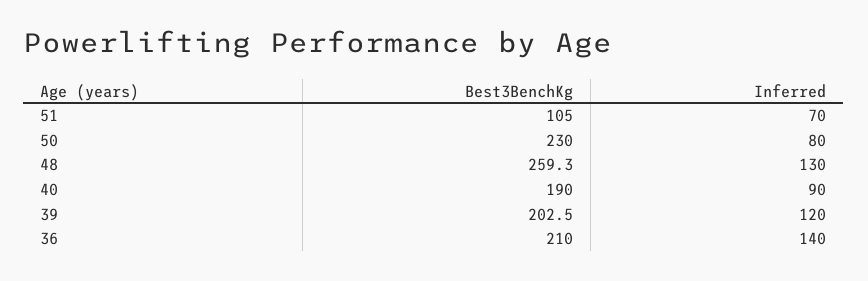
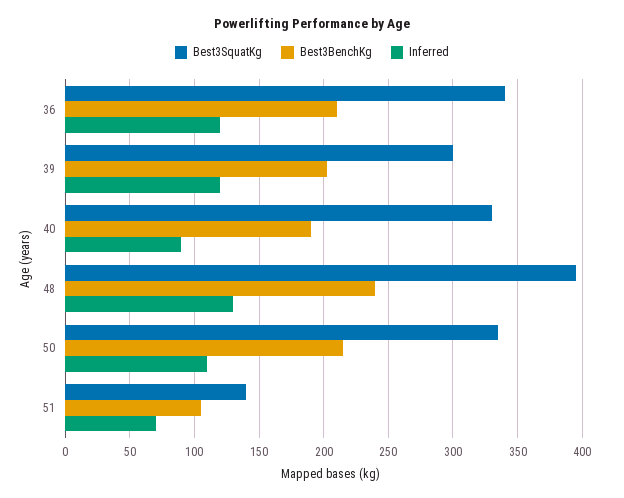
  {
    "Best3BenchKg": {
      "51": 105,
-     "50": 230,
+     "50": 215,
-     "48": 259.3,
+     "48": 240,
      "40": 190,
      "39": 202.5,
      "36": 210
    },
    "Inferred": {
      "51": 70,
-     "50": 80,
+     "50": 110,
      "48": 130,
      "40": 90,
      "39": 120,
-     "36": 140
+     "36": 120
-   }
+   },
+   "Best3SquatKg": {
+     "36": 340,
+     "39": 300,
+     "40": 330,
+     "48": 395,
+     "50": 335,
+     "51": 140
+   }
  }

